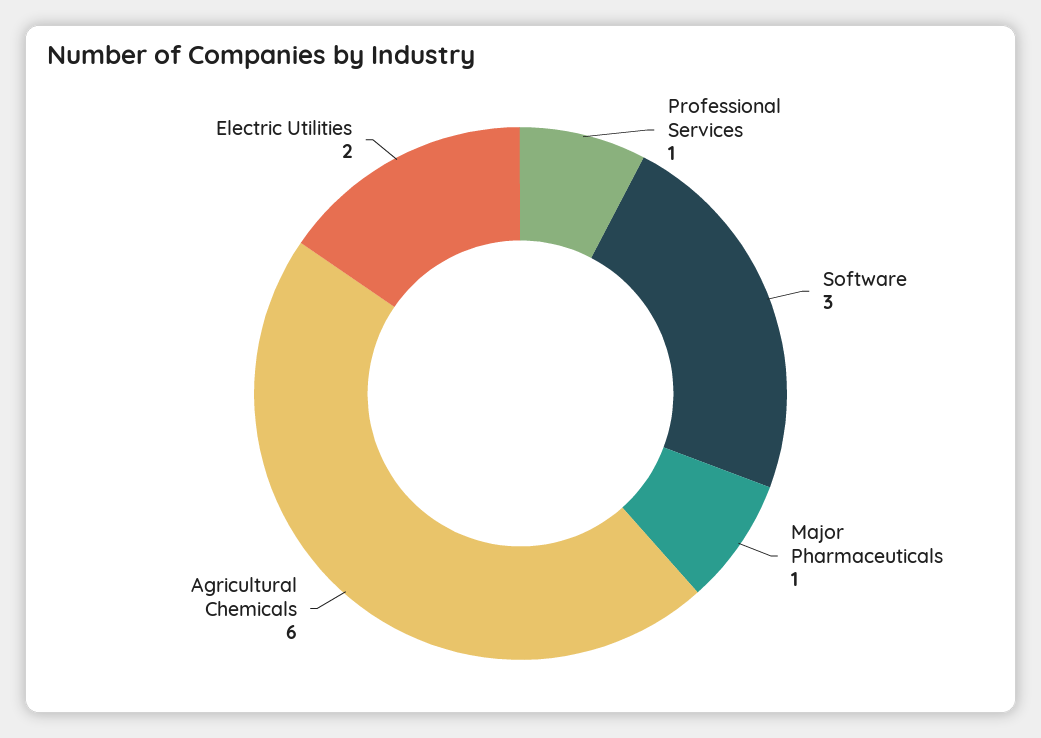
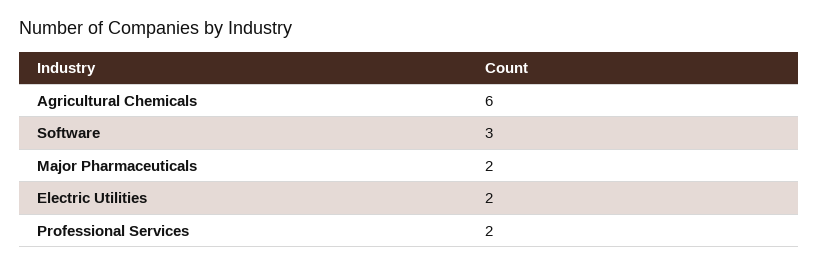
  {
-   "Professional Services": 1,
+   "Professional Services": 2,
    "Software": 3,
-   "Major Pharmaceuticals": 1,
+   "Major Pharmaceuticals": 2,
    "Agricultural Chemicals": 6,
    "Electric Utilities": 2
  }

